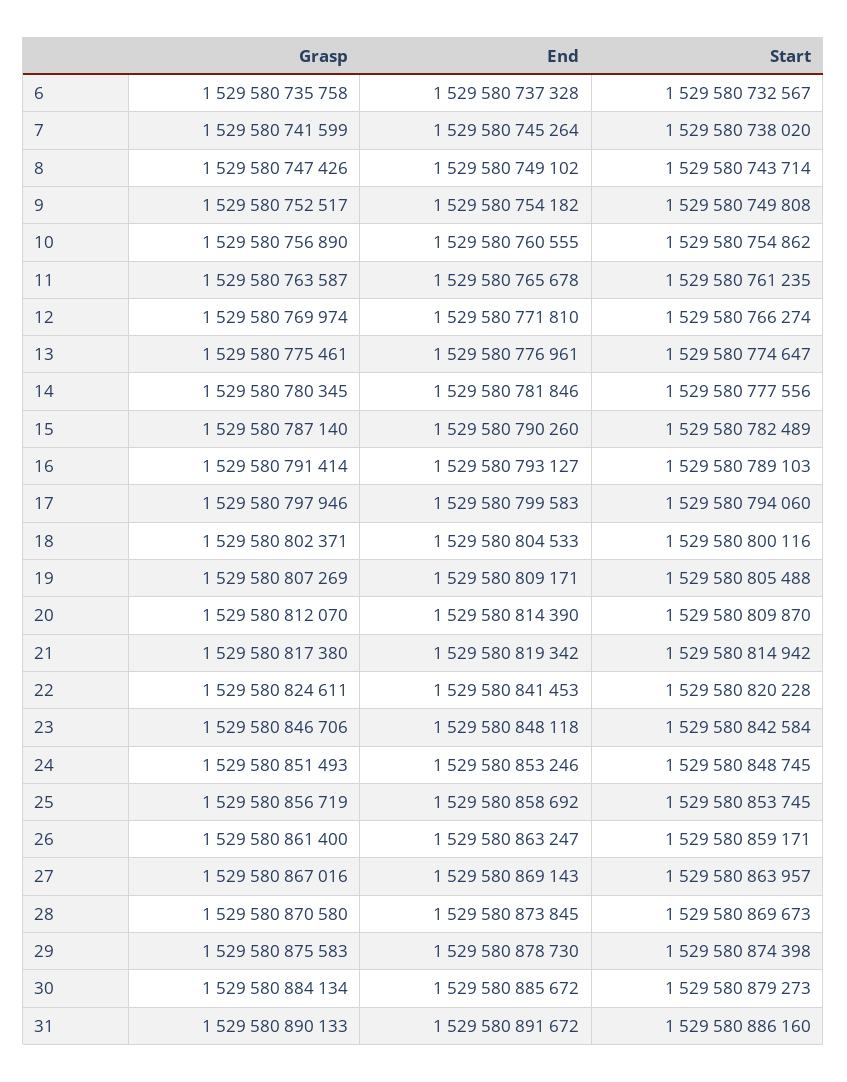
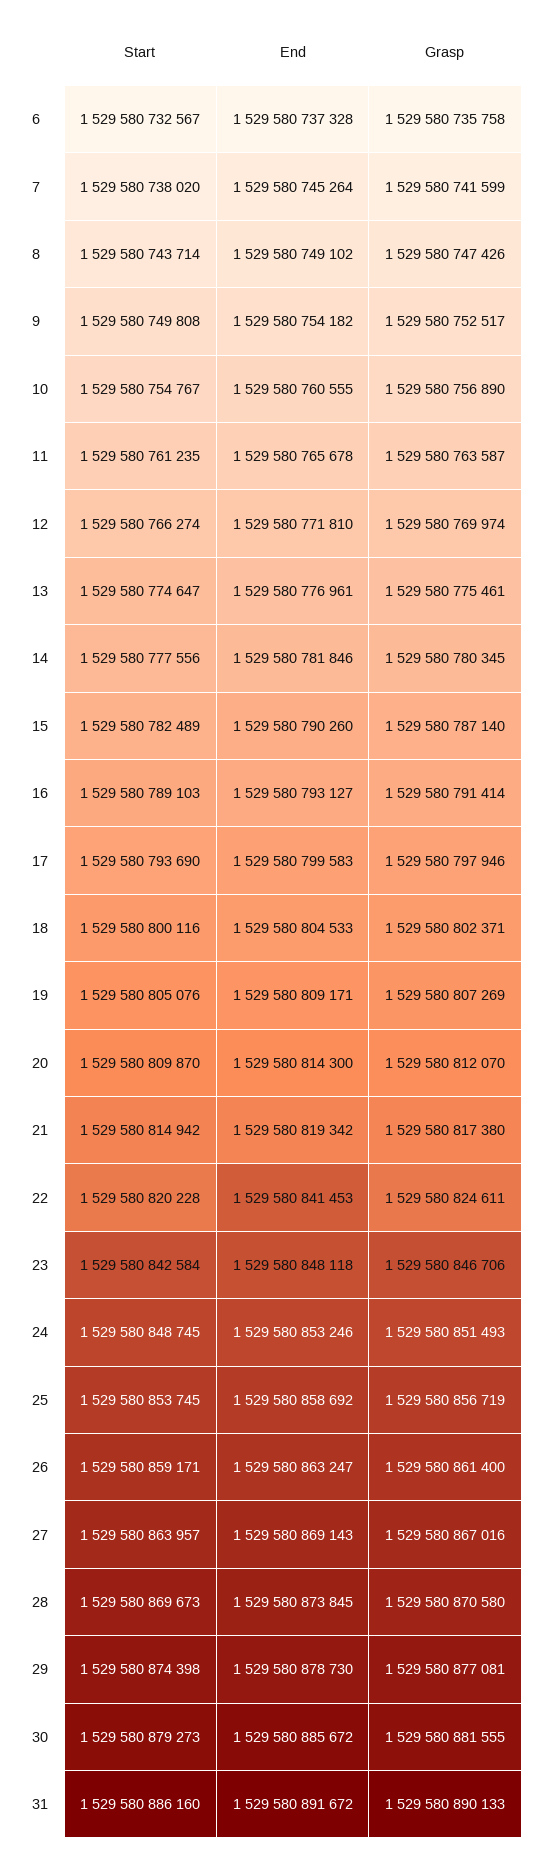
  {
    "Grasp": {
      "6": 1529580735758,
      "7": 1529580741599,
      "8": 1529580747426,
      "9": 1529580752517,
      "10": 1529580756890,
      "11": 1529580763587,
      "12": 1529580769974,
      "13": 1529580775461,
      "14": 1529580780345,
      "15": 1529580787140,
      "16": 1529580791414,
      "17": 1529580797946,
      "18": 1529580802371,
      "19": 1529580807269,
      "20": 1529580812070,
      "21": 1529580817380,
      "22": 1529580824611,
      "23": 1529580846706,
      "24": 1529580851493,
      "25": 1529580856719,
      "26": 1529580861400,
      "27": 1529580867016,
      "28": 1529580870580,
-     "29": 1529580875583,
+     "29": 1529580877081,
-     "30": 1529580884134,
+     "30": 1529580881555,
      "31": 1529580890133
    },
    "End": {
      "6": 1529580737328,
      "7": 1529580745264,
      "8": 1529580749102,
      "9": 1529580754182,
      "10": 1529580760555,
      "11": 1529580765678,
      "12": 1529580771810,
      "13": 1529580776961,
      "14": 1529580781846,
      "15": 1529580790260,
      "16": 1529580793127,
      "17": 1529580799583,
      "18": 1529580804533,
      "19": 1529580809171,
-     "20": 1529580814390,
+     "20": 1529580814300,
      "21": 1529580819342,
      "22": 1529580841453,
      "23": 1529580848118,
      "24": 1529580853246,
      "25": 1529580858692,
      "26": 1529580863247,
      "27": 1529580869143,
      "28": 1529580873845,
      "29": 1529580878730,
      "30": 1529580885672,
      "31": 1529580891672
    },
    "Start": {
      "6": 1529580732567,
      "7": 1529580738020,
      "8": 1529580743714,
      "9": 1529580749808,
-     "10": 1529580754862,
+     "10": 1529580754767,
      "11": 1529580761235,
      "12": 1529580766274,
      "13": 1529580774647,
      "14": 1529580777556,
      "15": 1529580782489,
      "16": 1529580789103,
-     "17": 1529580794060,
+     "17": 1529580793690,
      "18": 1529580800116,
-     "19": 1529580805488,
+     "19": 1529580805076,
      "20": 1529580809870,
      "21": 1529580814942,
      "22": 1529580820228,
      "23": 1529580842584,
      "24": 1529580848745,
      "25": 1529580853745,
      "26": 1529580859171,
      "27": 1529580863957,
      "28": 1529580869673,
      "29": 1529580874398,
      "30": 1529580879273,
      "31": 1529580886160
    }
  }

